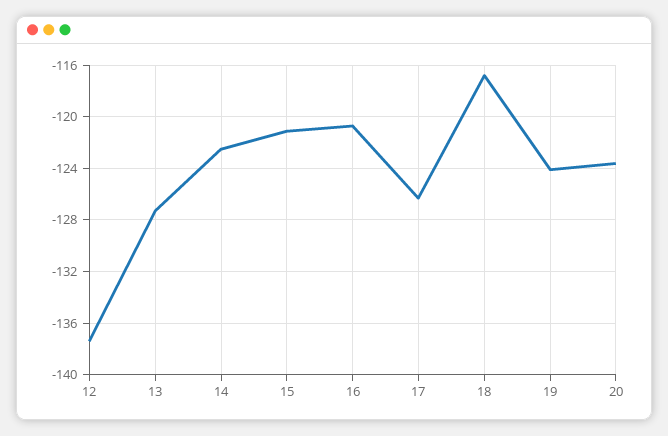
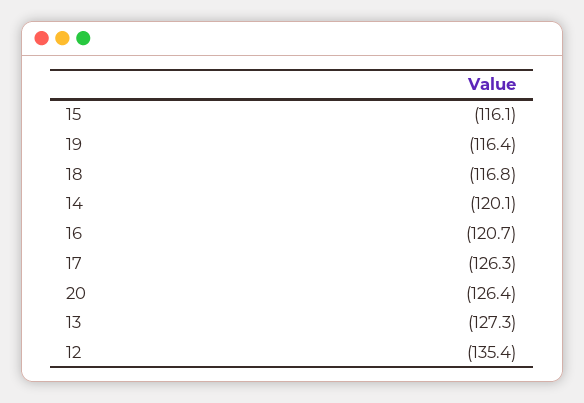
  {
-   "12": -137.5,
+   "12": -135.4,
    "13": -127.3,
-   "14": -122.5,
+   "14": -120.1,
-   "15": -121,
+   "15": -116.1,
    "16": -120.7,
    "17": -126.3,
    "18": -116.8,
-   "19": -124,
+   "19": -116.4,
-   "20": -123.5
+   "20": -126.4
  }

